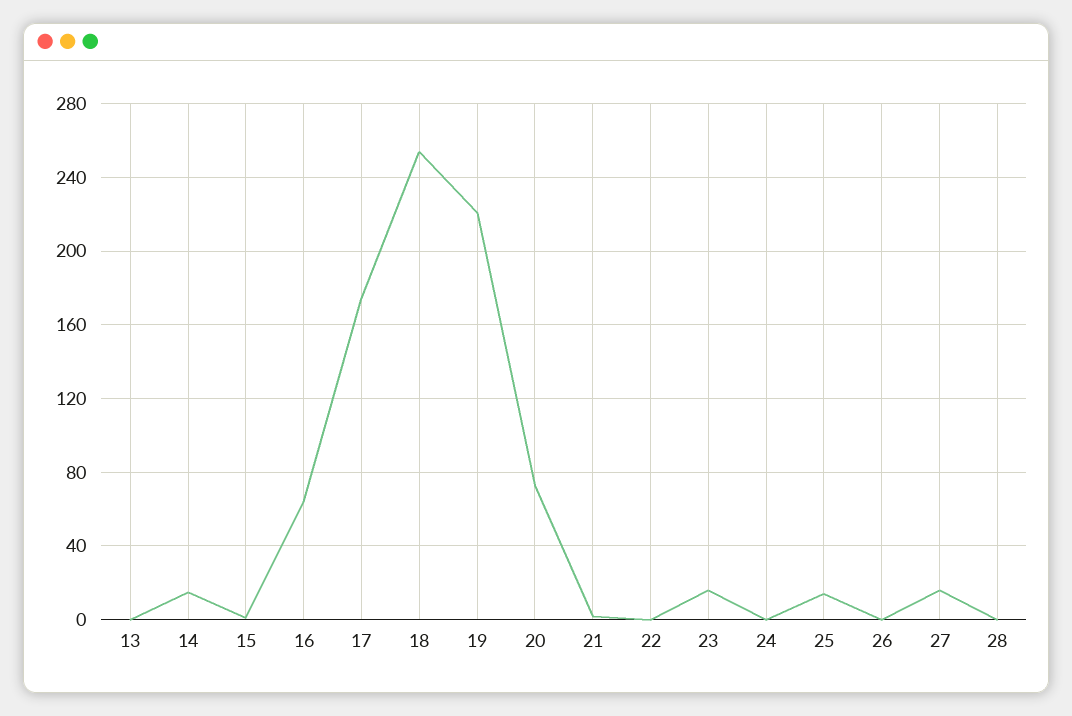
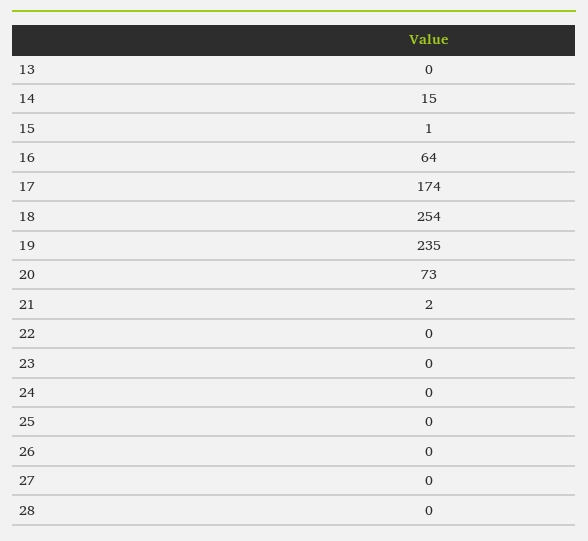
  {
    "13": 0,
    "14": 15,
    "15": 1,
    "16": 64,
    "17": 174,
    "18": 254,
-   "19": 220,
+   "19": 235,
    "20": 73,
    "21": 2,
    "22": 0,
-   "23": 15,
+   "23": 0,
    "24": 0,
-   "25": 15,
+   "25": 0,
    "26": 0,
-   "27": 15,
+   "27": 0,
    "28": 0
  }

